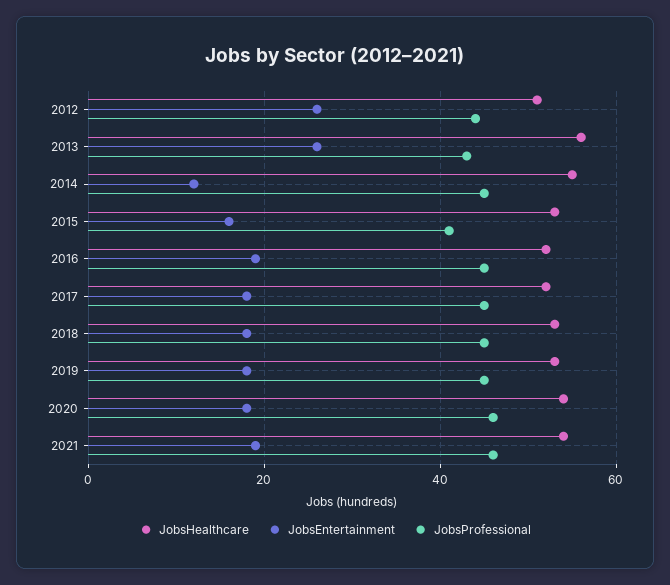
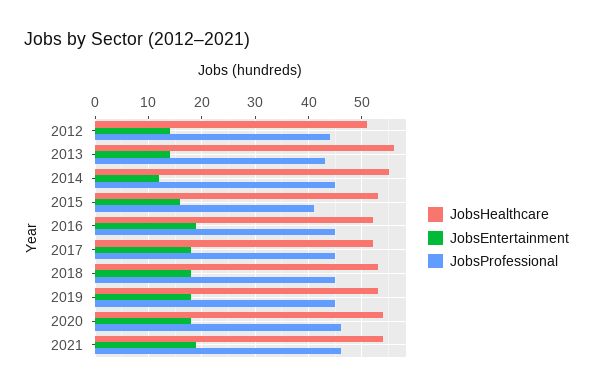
  {
    "JobsHealthcare": {
      "2012": 50,
      "2013": 55,
      "2014": 55,
      "2015": 55,
      "2016": 50,
      "2017": 50,
      "2018": 55,
      "2019": 55,
      "2020": 55,
      "2021": 55
    },
    "JobsEntertainment": {
-     "2012": 25,
+     "2012": 15,
-     "2013": 25,
+     "2013": 15,
      "2014": 10,
      "2015": 15,
      "2016": 20,
      "2017": 20,
      "2018": 20,
      "2019": 20,
      "2020": 20,
      "2021": 20
    },
    "JobsProfessional": {
      "2012": 45,
      "2013": 45,
      "2014": 45,
      "2015": 40,
      "2016": 45,
      "2017": 45,
      "2018": 45,
      "2019": 45,
      "2020": 45,
      "2021": 45
    }
  }

